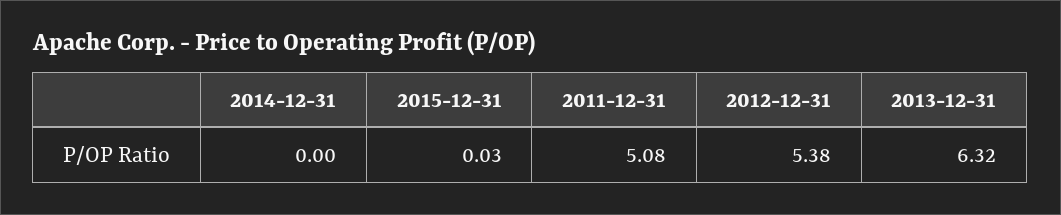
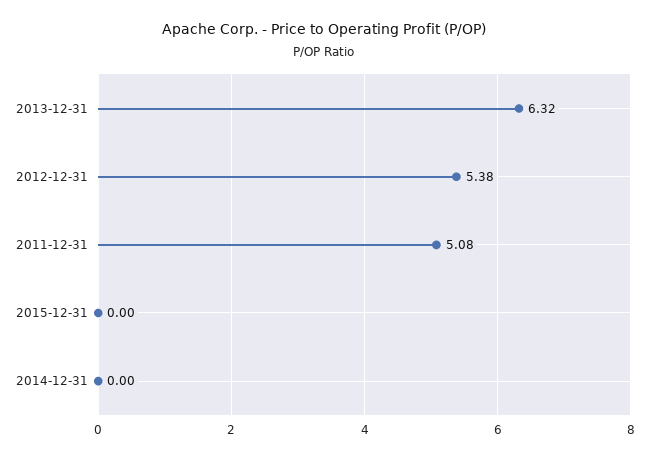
  {
    "2014-12-31": 0,
-   "2015-12-31": 0.03,
+   "2015-12-31": 0,
    "2011-12-31": 5.08,
    "2012-12-31": 5.38,
    "2013-12-31": 6.32
  }

